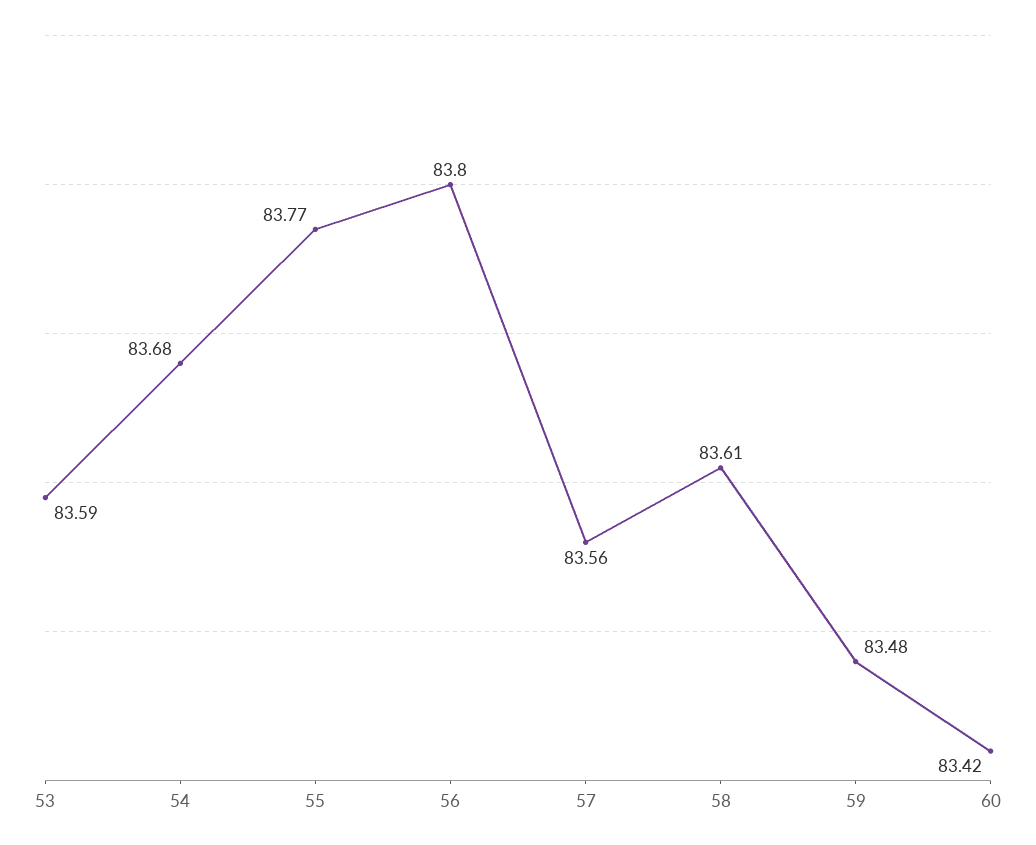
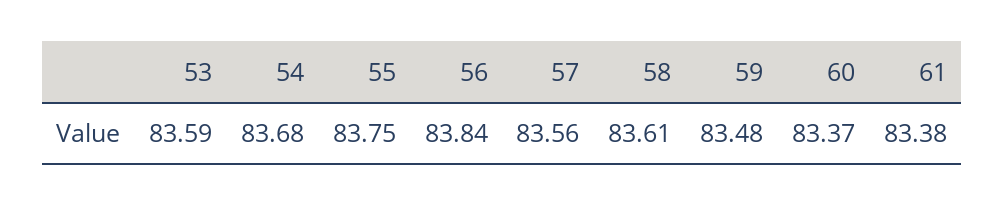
  {
    "53": 83.59,
    "54": 83.68,
-   "55": 83.77,
+   "55": 83.75,
-   "56": 83.8,
+   "56": 83.84,
    "57": 83.56,
    "58": 83.61,
    "59": 83.48,
-   "60": 83.42
+   "60": 83.37,
+   "61": 83.38
  }

